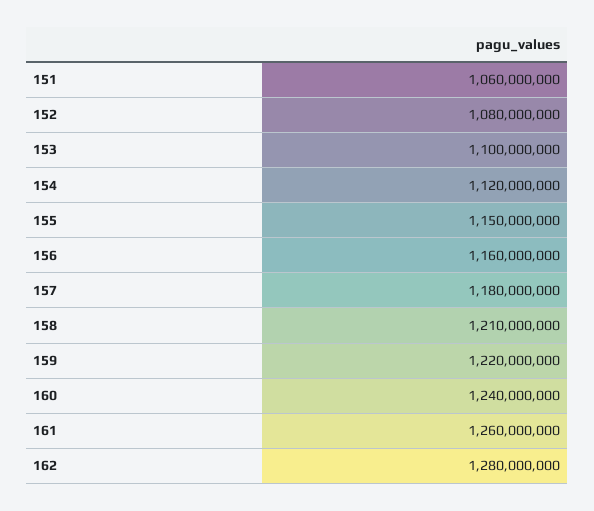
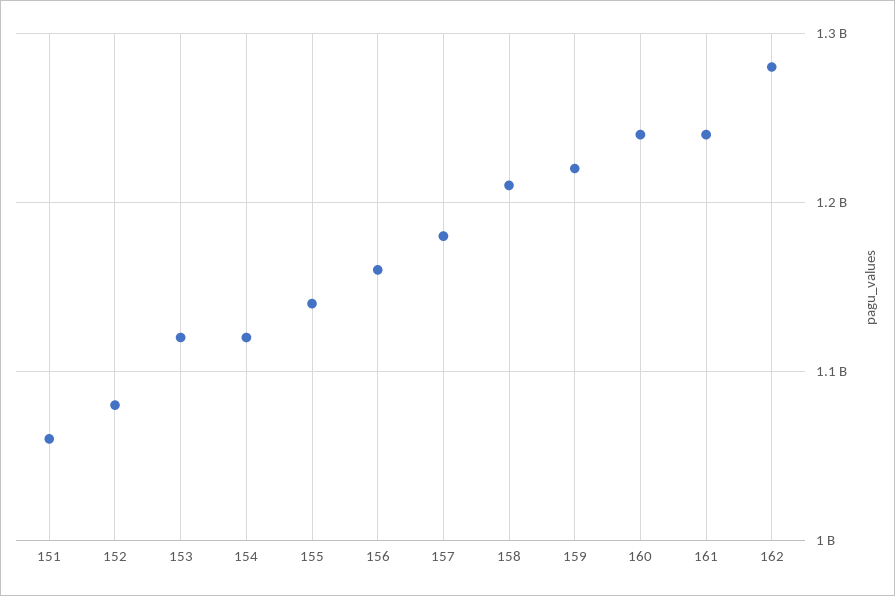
  {
    "151": 1060000000,
    "152": 1080000000,
-   "153": 1100000000,
+   "153": 1120000000,
    "154": 1120000000,
-   "155": 1150000000,
+   "155": 1140000000,
    "156": 1160000000,
    "157": 1180000000,
    "158": 1210000000,
    "159": 1220000000,
    "160": 1240000000,
-   "161": 1260000000,
+   "161": 1240000000,
    "162": 1280000000
  }

